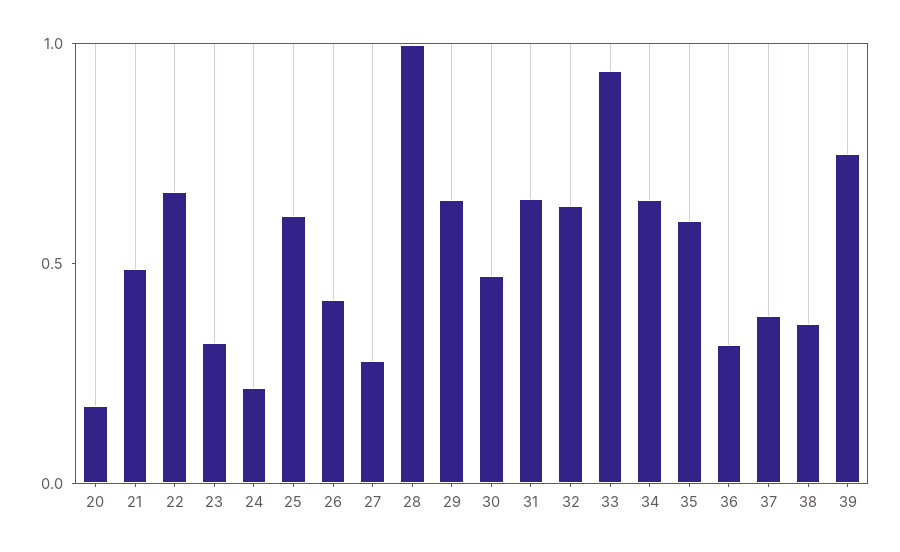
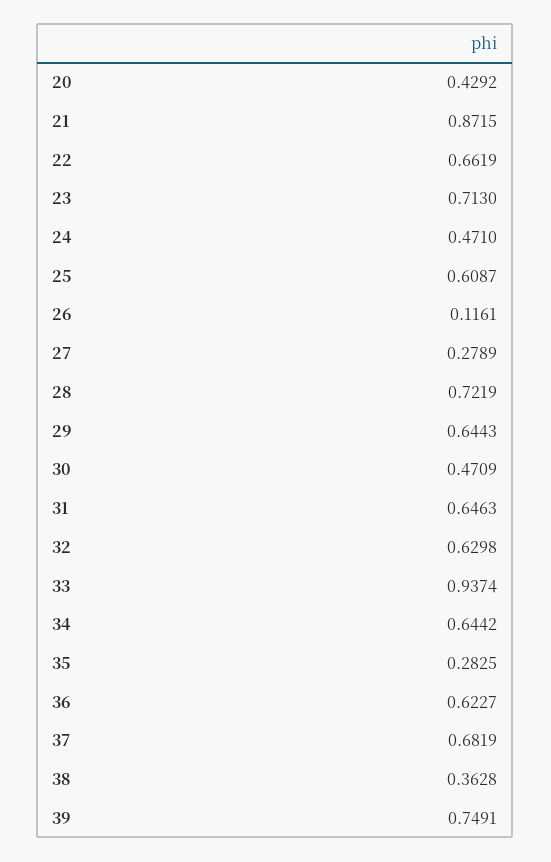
  {
-   "20": 0.2,
+   "20": 0.4292,
-   "21": 0.5,
+   "21": 0.8715,
    "22": 0.6619,
-   "23": 0.3,
+   "23": 0.713,
-   "24": 0.2,
+   "24": 0.471,
    "25": 0.6087,
-   "26": 0.4,
+   "26": 0.1161,
    "27": 0.2789,
-   "28": 1,
+   "28": 0.7219,
    "29": 0.6443,
    "30": 0.4709,
    "31": 0.6463,
    "32": 0.6298,
    "33": 0.9374,
    "34": 0.6442,
-   "35": 0.6,
+   "35": 0.2825,
-   "36": 0.3,
+   "36": 0.6227,
-   "37": 0.4,
+   "37": 0.6819,
    "38": 0.3628,
    "39": 0.7491
  }

